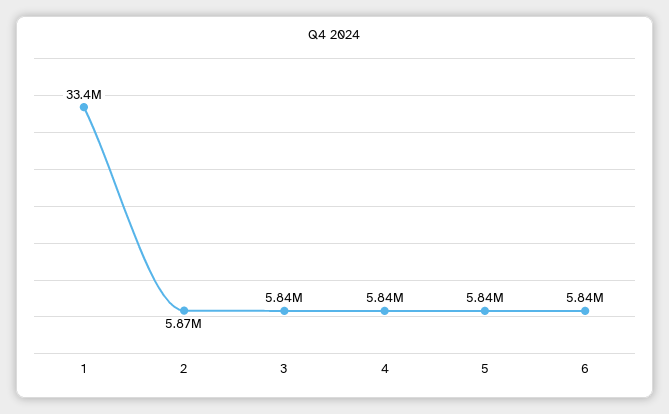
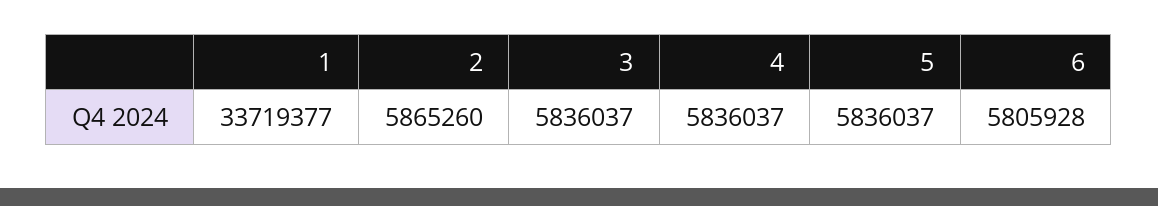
  {
-   "1": 33400000,
+   "1": 33719377,
    "2": 5865260,
    "3": 5836037,
    "4": 5836037,
    "5": 5836037,
-   "6": 5840000
+   "6": 5805928
  }

